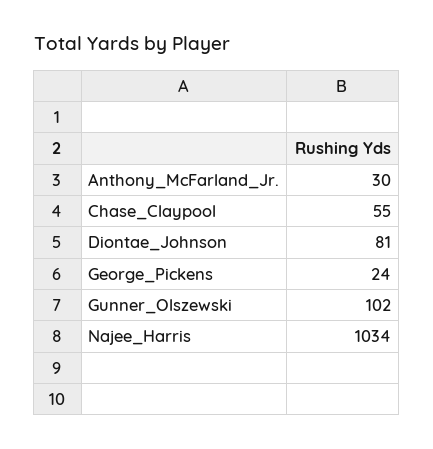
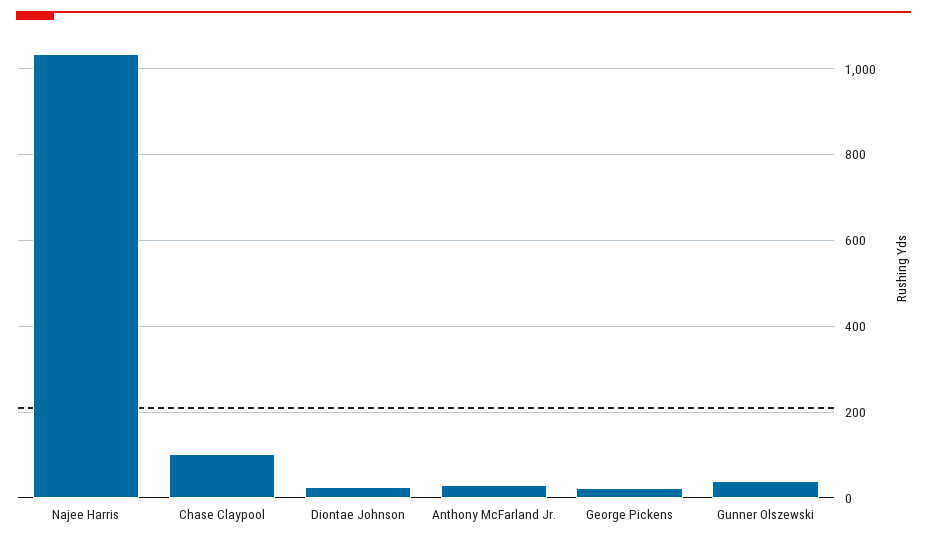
  {
    "Anthony_McFarland_Jr.": 30,
-   "Chase_Claypool": 55,
+   "Chase_Claypool": 100,
-   "Diontae_Johnson": 81,
+   "Diontae_Johnson": 20,
    "George_Pickens": 24,
-   "Gunner_Olszewski": 102,
+   "Gunner_Olszewski": 40,
    "Najee_Harris": 1034
  }

